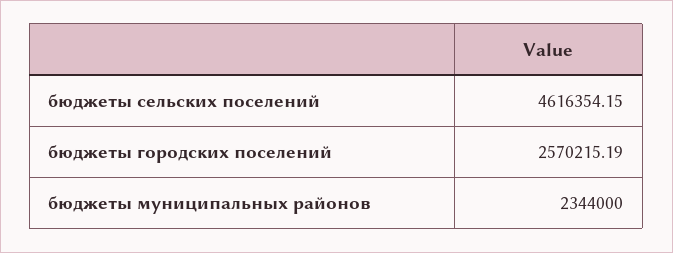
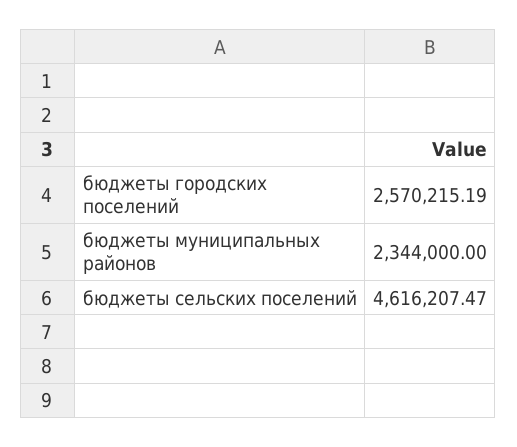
  {
-   "бюджеты сельских поселений": 4616354.15,
+   "бюджеты сельских поселений": 4616207.47,
    "бюджеты городских поселений": 2570215.19,
    "бюджеты муниципальных районов": 2344000
  }

